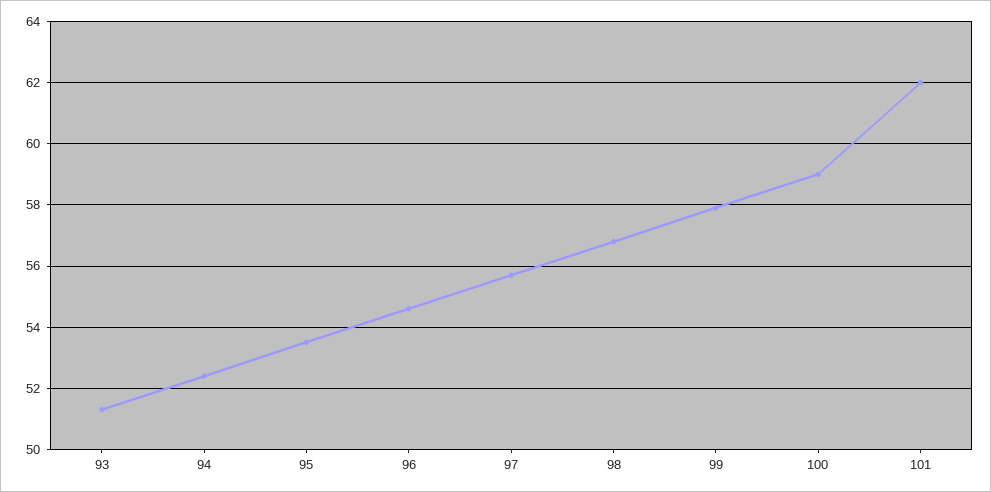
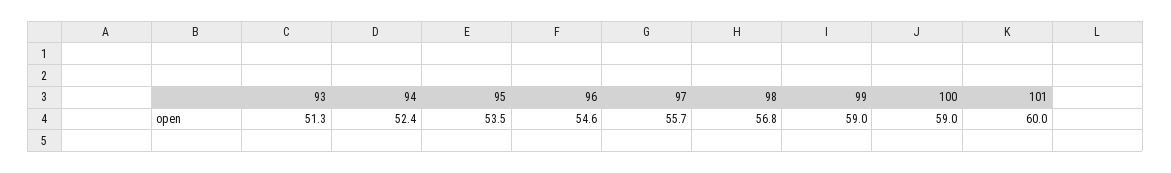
  {
    "93": 51.3,
    "94": 52.4,
    "95": 53.5,
    "96": 54.6,
    "97": 55.7,
    "98": 56.8,
-   "99": 58,
+   "99": 59,
    "100": 59,
-   "101": 62
+   "101": 60
  }

